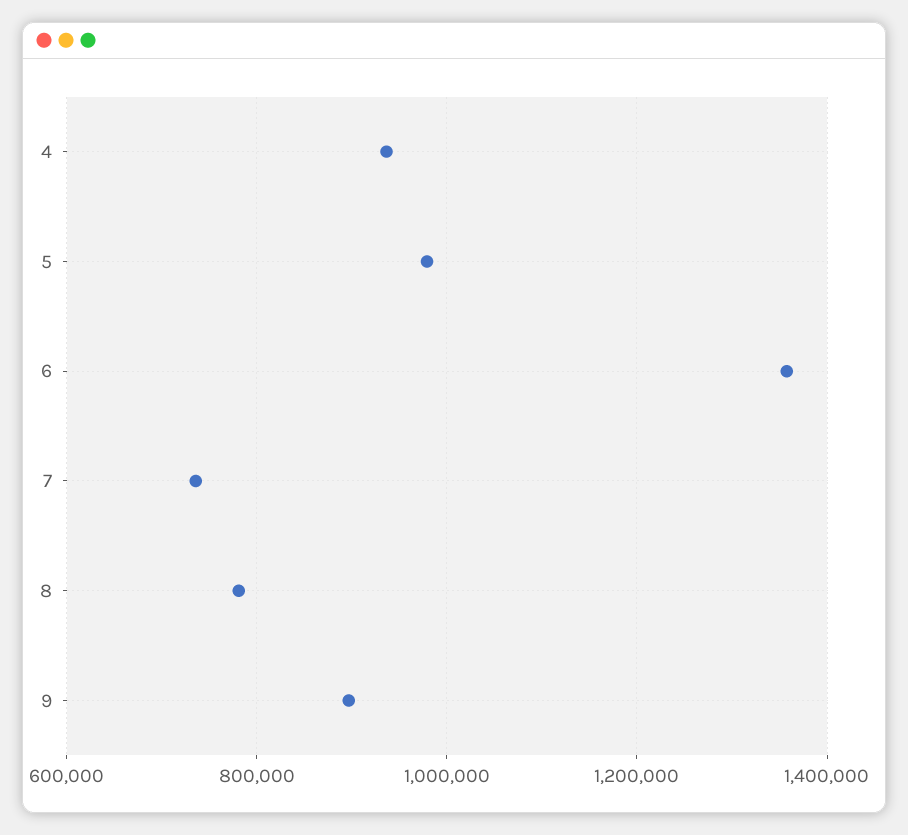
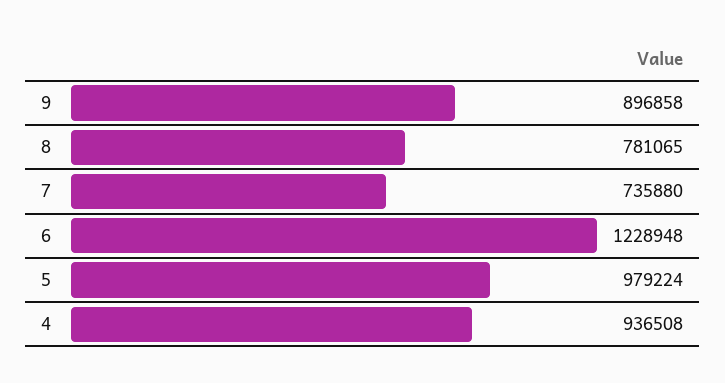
  {
    "4": 936508,
    "5": 979224,
-   "6": 1360000,
+   "6": 1228948,
    "7": 735880,
    "8": 781065,
    "9": 896858
  }

